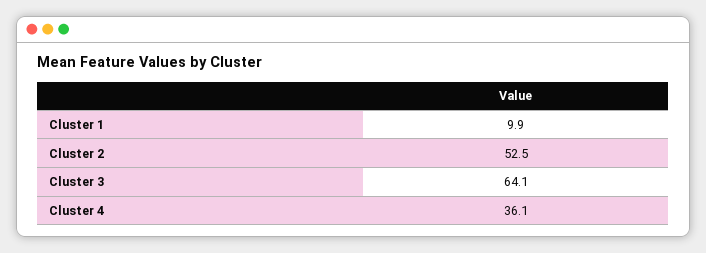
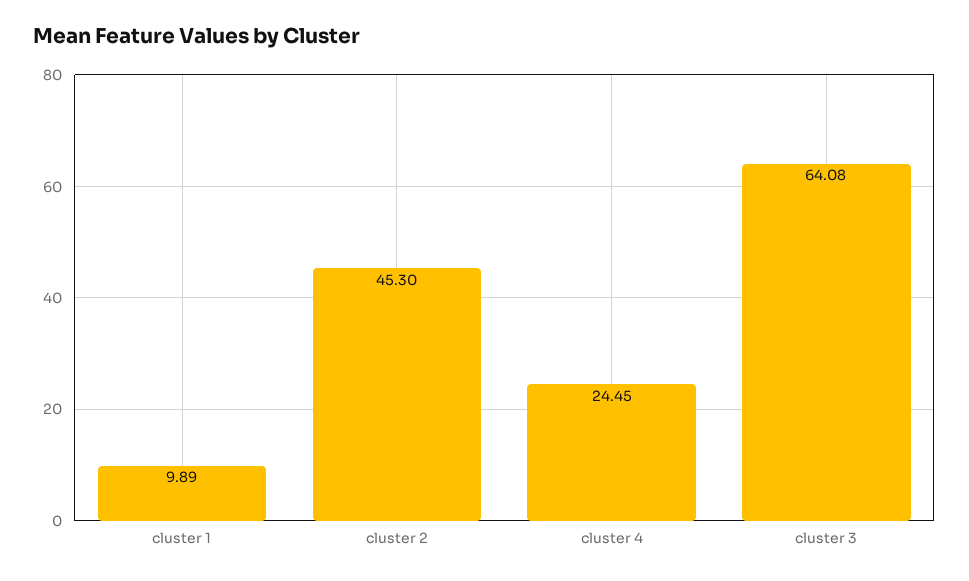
  {
    "Cluster 1": 9.89,
-   "Cluster 2": 52.5,
+   "Cluster 2": 45.3,
    "Cluster 3": 64.08,
-   "Cluster 4": 36.1
+   "Cluster 4": 24.45
  }

